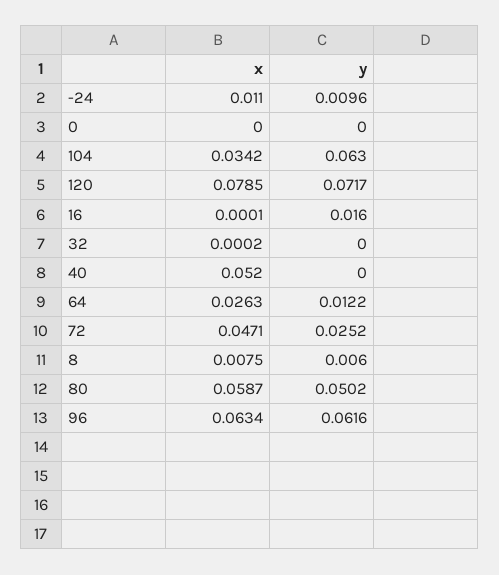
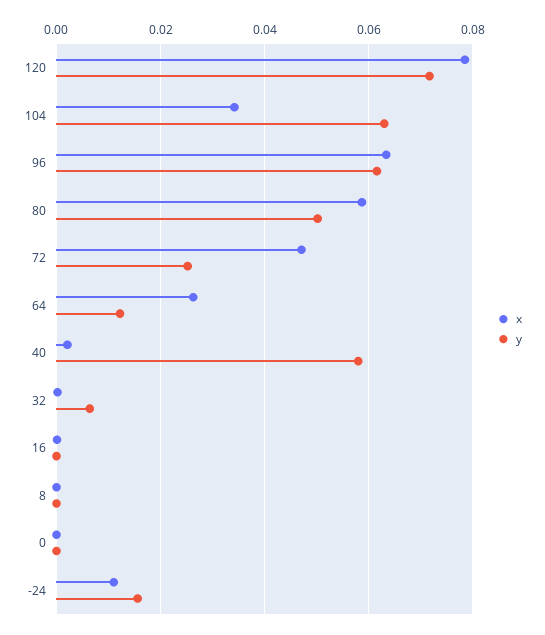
  {
    "x": {
      "-24": 0.011,
      "0": 0,
      "104": 0.0342,
      "120": 0.0785,
      "16": 0.0001,
      "32": 0.0002,
-     "40": 0.052,
+     "40": 0.002,
      "64": 0.0263,
      "72": 0.0471,
-     "8": 0.0075,
+     "8": 0,
      "80": 0.0587,
      "96": 0.0634
    },
    "y": {
-     "-24": 0.0096,
+     "-24": 0.016,
      "0": 0,
      "104": 0.063,
      "120": 0.0717,
-     "16": 0.016,
+     "16": 0,
-     "32": 0,
+     "32": 0.006,
-     "40": 0,
+     "40": 0.058,
      "64": 0.0122,
      "72": 0.0252,
-     "8": 0.006,
+     "8": 0,
      "80": 0.0502,
      "96": 0.0616
    }
  }

